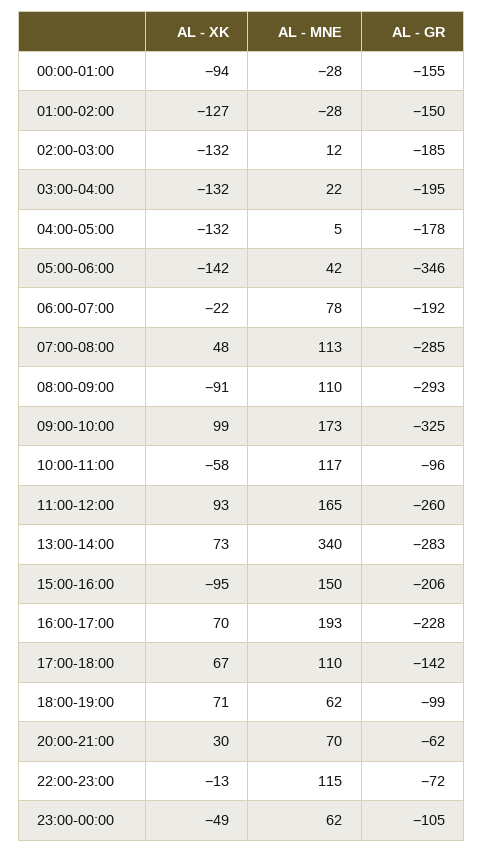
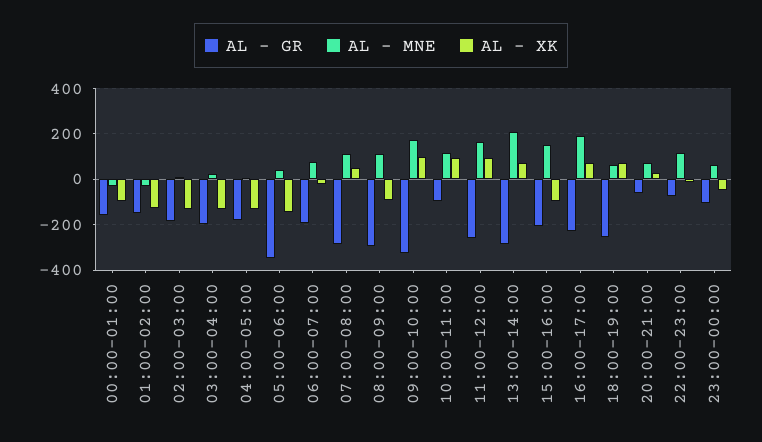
  {
    "AL - XK": {
      "00:00-01:00": -94,
      "01:00-02:00": -127,
      "02:00-03:00": -132,
      "03:00-04:00": -132,
      "04:00-05:00": -132,
      "05:00-06:00": -142,
      "06:00-07:00": -22,
      "07:00-08:00": 48,
      "08:00-09:00": -91,
      "09:00-10:00": 99,
-     "10:00-11:00": -58,
+     "10:00-11:00": 100,
      "11:00-12:00": 93,
      "13:00-14:00": 73,
      "15:00-16:00": -95,
      "16:00-17:00": 70,
-     "17:00-18:00": 67,
      "18:00-19:00": 71,
      "20:00-21:00": 30,
      "22:00-23:00": -13,
      "23:00-00:00": -49
    },
    "AL - MNE": {
      "00:00-01:00": -28,
      "01:00-02:00": -28,
      "02:00-03:00": 12,
      "03:00-04:00": 22,
      "04:00-05:00": 5,
      "05:00-06:00": 42,
      "06:00-07:00": 78,
      "07:00-08:00": 113,
      "08:00-09:00": 110,
      "09:00-10:00": 173,
      "10:00-11:00": 117,
      "11:00-12:00": 165,
-     "13:00-14:00": 340,
+     "13:00-14:00": 200,
      "15:00-16:00": 150,
      "16:00-17:00": 193,
-     "17:00-18:00": 110,
      "18:00-19:00": 62,
      "20:00-21:00": 70,
      "22:00-23:00": 115,
      "23:00-00:00": 62
    },
    "AL - GR": {
      "00:00-01:00": -155,
      "01:00-02:00": -150,
      "02:00-03:00": -185,
      "03:00-04:00": -195,
      "04:00-05:00": -178,
      "05:00-06:00": -346,
      "06:00-07:00": -192,
      "07:00-08:00": -285,
      "08:00-09:00": -293,
      "09:00-10:00": -325,
      "10:00-11:00": -96,
      "11:00-12:00": -260,
      "13:00-14:00": -283,
      "15:00-16:00": -206,
      "16:00-17:00": -228,
-     "17:00-18:00": -142,
-     "18:00-19:00": -99,
+     "18:00-19:00": -250,
      "20:00-21:00": -62,
      "22:00-23:00": -72,
      "23:00-00:00": -105
    }
  }

